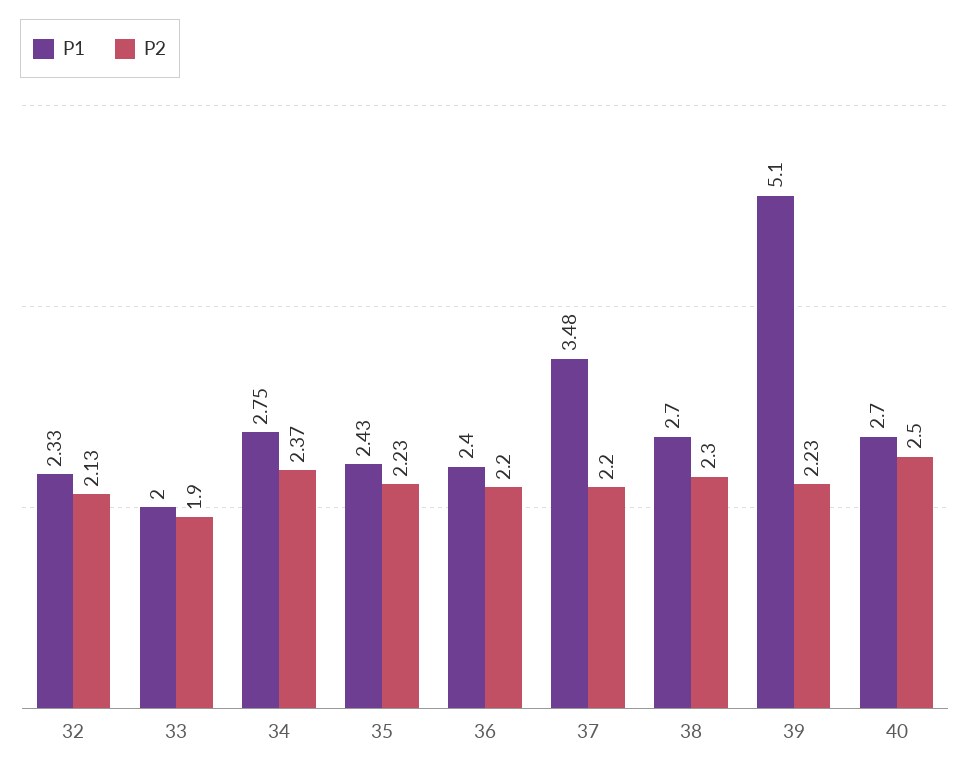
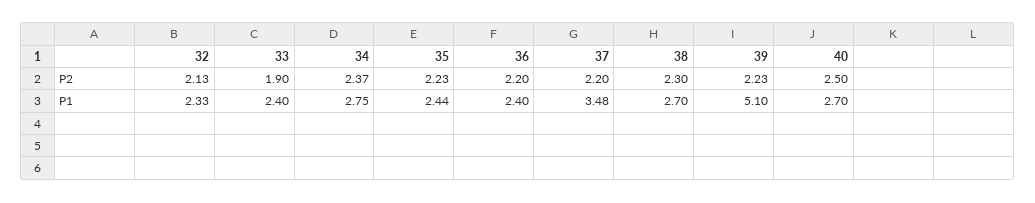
  {
    "P1": {
      "32": 2.33,
-     "33": 2,
+     "33": 2.4,
      "34": 2.75,
-     "35": 2.43,
+     "35": 2.44,
      "36": 2.4,
      "37": 3.48,
      "38": 2.7,
      "39": 5.1,
      "40": 2.7
    },
    "P2": {
      "32": 2.13,
      "33": 1.9,
      "34": 2.37,
      "35": 2.23,
      "36": 2.2,
      "37": 2.2,
      "38": 2.3,
      "39": 2.23,
      "40": 2.5
    }
  }

